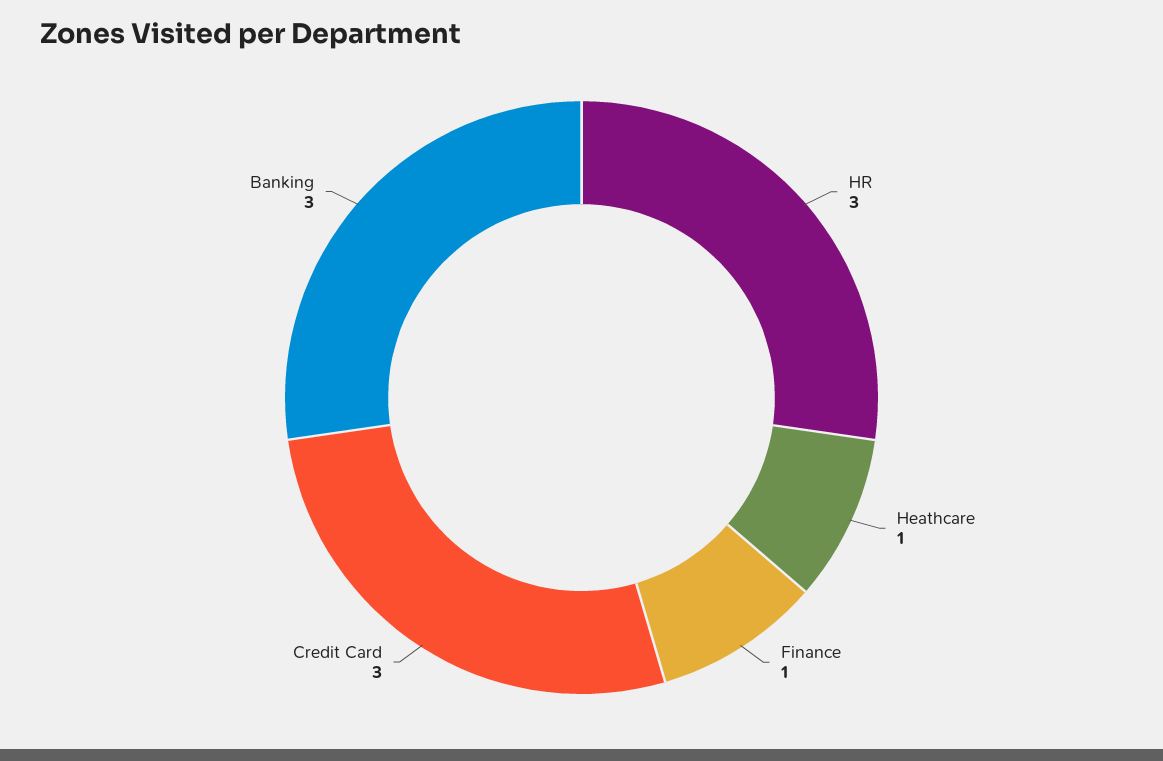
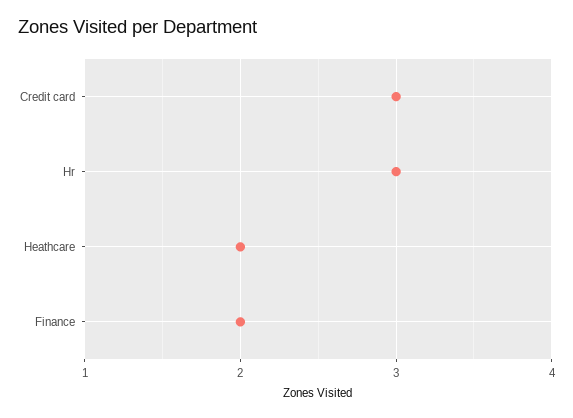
  {
    "HR": 3,
-   "Heathcare": 1,
+   "Heathcare": 2,
-   "Finance": 1,
+   "Finance": 2,
-   "Credit Card": 3,
+   "Credit Card": 3
-   "Banking": 3
  }

